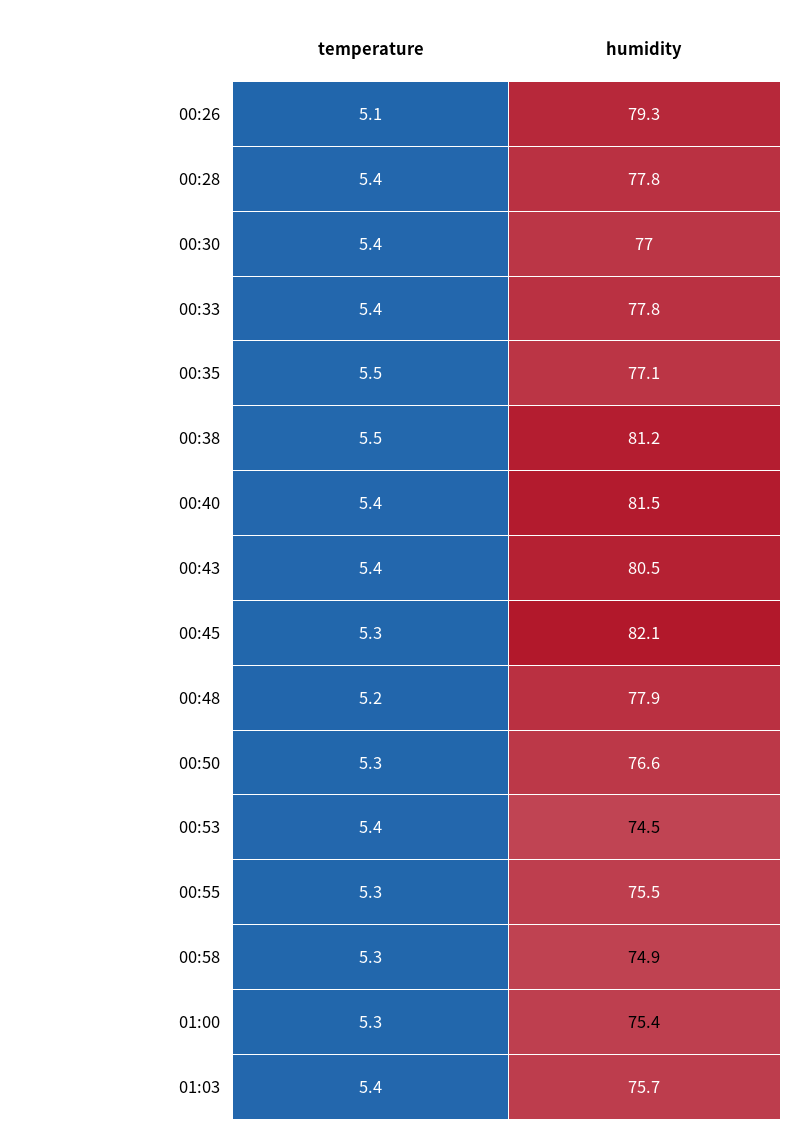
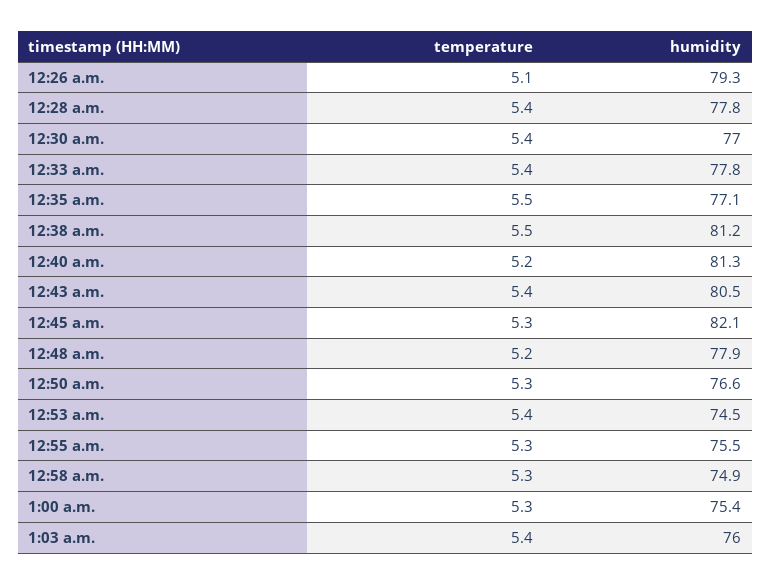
  {
    "temperature": {
      "00:26": 5.1,
      "00:28": 5.4,
      "00:30": 5.4,
      "00:33": 5.4,
      "00:35": 5.5,
      "00:38": 5.5,
-     "00:40": 5.4,
+     "00:40": 5.2,
      "00:43": 5.4,
      "00:45": 5.3,
      "00:48": 5.2,
      "00:50": 5.3,
      "00:53": 5.4,
      "00:55": 5.3,
      "00:58": 5.3,
      "01:00": 5.3,
      "01:03": 5.4
    },
    "humidity": {
      "00:26": 79.3,
      "00:28": 77.8,
      "00:30": 77,
      "00:33": 77.8,
      "00:35": 77.1,
      "00:38": 81.2,
-     "00:40": 81.5,
+     "00:40": 81.3,
      "00:43": 80.5,
      "00:45": 82.1,
      "00:48": 77.9,
      "00:50": 76.6,
      "00:53": 74.5,
      "00:55": 75.5,
      "00:58": 74.9,
      "01:00": 75.4,
-     "01:03": 75.7
+     "01:03": 76
    }
  }

